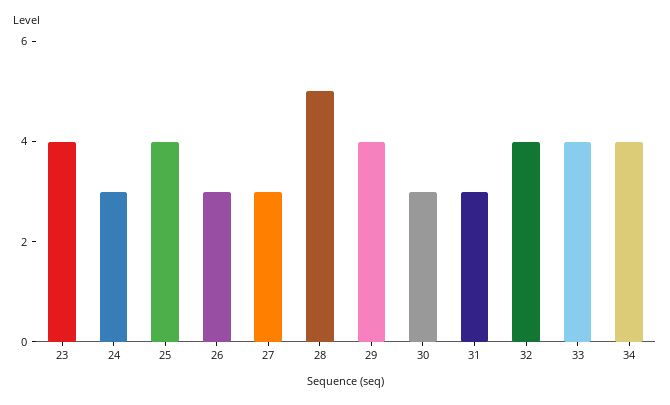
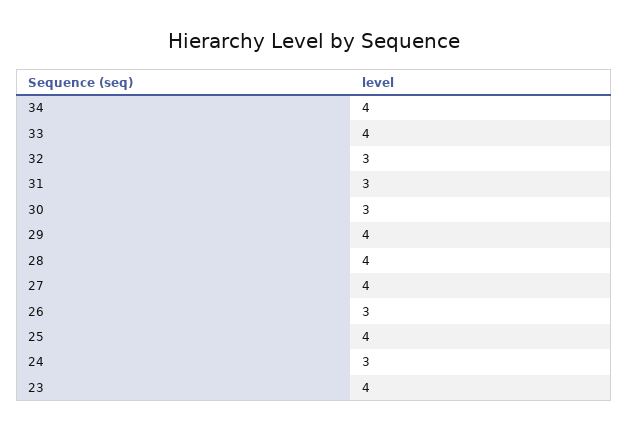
  {
    "23": 4,
    "24": 3,
    "25": 4,
    "26": 3,
-   "27": 3,
+   "27": 4,
-   "28": 5,
+   "28": 4,
    "29": 4,
    "30": 3,
    "31": 3,
-   "32": 4,
+   "32": 3,
    "33": 4,
    "34": 4
  }

